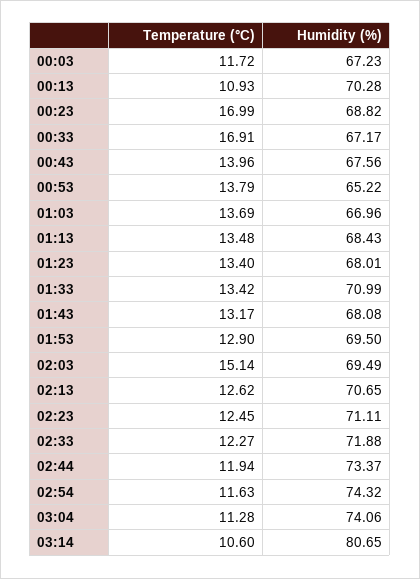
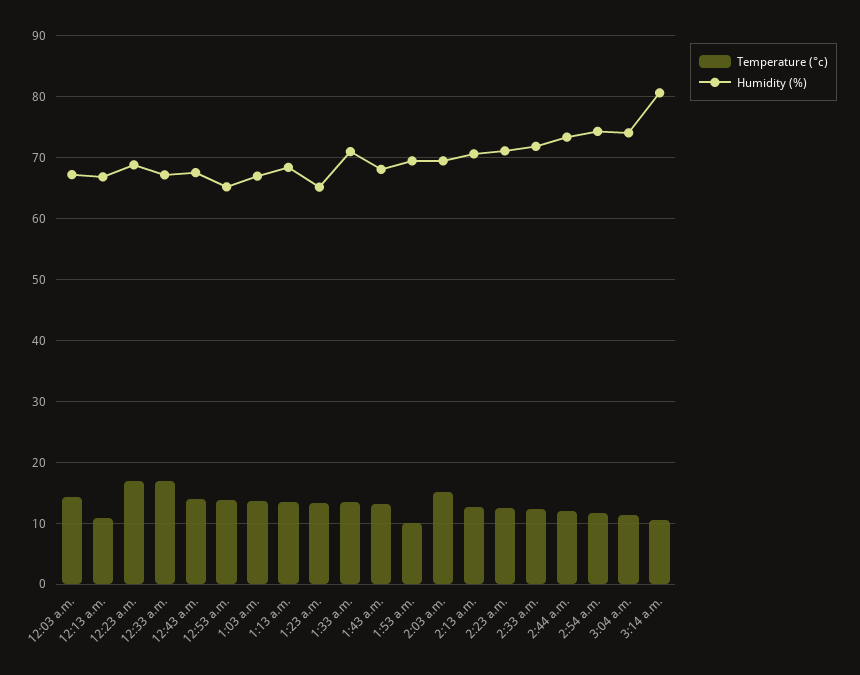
  {
    "Temperature (°C)": {
-     "00:03": 11.72,
+     "00:03": 14,
      "00:13": 10.93,
      "00:23": 16.99,
      "00:33": 16.91,
      "00:43": 13.96,
      "00:53": 13.79,
      "01:03": 13.69,
      "01:13": 13.48,
      "01:23": 13.4,
      "01:33": 13.42,
      "01:43": 13.17,
-     "01:53": 12.9,
+     "01:53": 10,
      "02:03": 15.14,
      "02:13": 12.62,
      "02:23": 12.45,
      "02:33": 12.27,
      "02:44": 11.94,
      "02:54": 11.63,
      "03:04": 11.28,
      "03:14": 10.6
    },
    "Humidity (%)": {
      "00:03": 67.23,
-     "00:13": 70.28,
+     "00:13": 67,
      "00:23": 68.82,
      "00:33": 67.17,
      "00:43": 67.56,
      "00:53": 65.22,
      "01:03": 66.96,
      "01:13": 68.43,
-     "01:23": 68.01,
+     "01:23": 65,
      "01:33": 70.99,
      "01:43": 68.08,
      "01:53": 69.5,
      "02:03": 69.49,
      "02:13": 70.65,
      "02:23": 71.11,
      "02:33": 71.88,
      "02:44": 73.37,
      "02:54": 74.32,
      "03:04": 74.06,
      "03:14": 80.65
    }
  }

